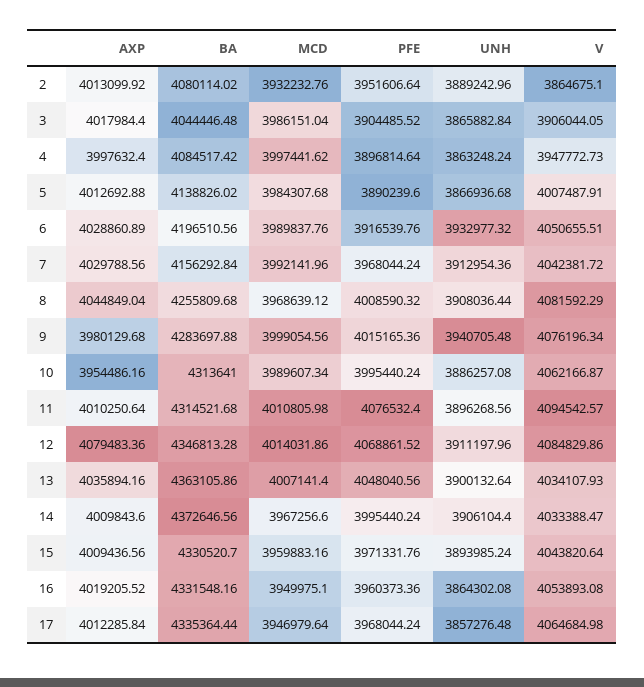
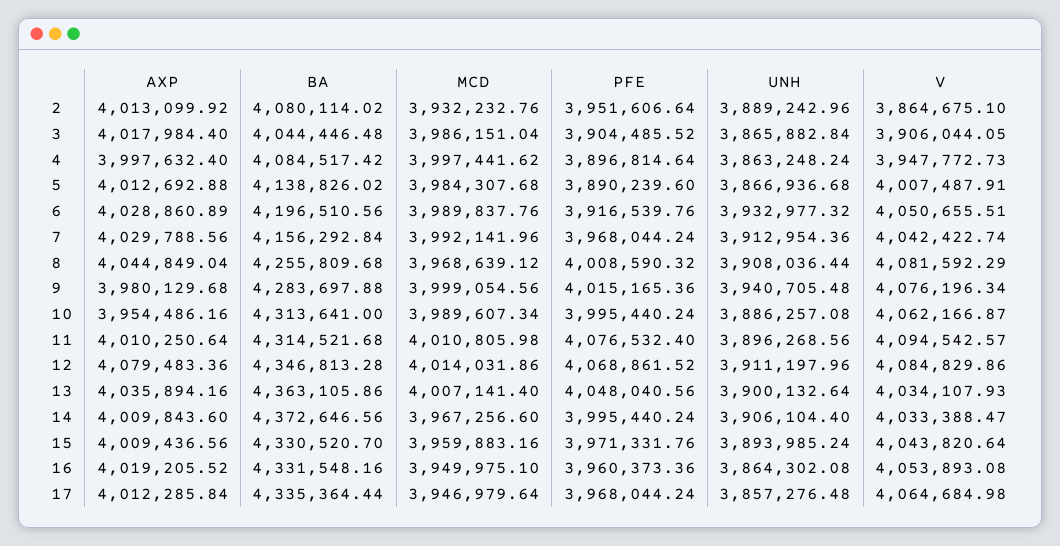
  {
    "AXP": {
      "2": 4013099.92,
      "3": 4017984.4,
      "4": 3997632.4,
      "5": 4012692.88,
      "6": 4028860.89,
      "7": 4029788.56,
      "8": 4044849.04,
      "9": 3980129.68,
      "10": 3954486.16,
      "11": 4010250.64,
      "12": 4079483.36,
      "13": 4035894.16,
      "14": 4009843.6,
      "15": 4009436.56,
      "16": 4019205.52,
      "17": 4012285.84
    },
    "BA": {
      "2": 4080114.02,
      "3": 4044446.48,
      "4": 4084517.42,
      "5": 4138826.02,
      "6": 4196510.56,
      "7": 4156292.84,
      "8": 4255809.68,
      "9": 4283697.88,
      "10": 4313641,
      "11": 4314521.68,
      "12": 4346813.28,
      "13": 4363105.86,
      "14": 4372646.56,
      "15": 4330520.7,
      "16": 4331548.16,
      "17": 4335364.44
    },
    "MCD": {
      "2": 3932232.76,
      "3": 3986151.04,
      "4": 3997441.62,
      "5": 3984307.68,
      "6": 3989837.76,
      "7": 3992141.96,
      "8": 3968639.12,
      "9": 3999054.56,
      "10": 3989607.34,
      "11": 4010805.98,
      "12": 4014031.86,
      "13": 4007141.4,
      "14": 3967256.6,
      "15": 3959883.16,
      "16": 3949975.1,
      "17": 3946979.64
    },
    "PFE": {
      "2": 3951606.64,
      "3": 3904485.52,
      "4": 3896814.64,
      "5": 3890239.6,
      "6": 3916539.76,
      "7": 3968044.24,
      "8": 4008590.32,
      "9": 4015165.36,
      "10": 3995440.24,
      "11": 4076532.4,
      "12": 4068861.52,
      "13": 4048040.56,
      "14": 3995440.24,
      "15": 3971331.76,
      "16": 3960373.36,
      "17": 3968044.24
    },
    "UNH": {
      "2": 3889242.96,
      "3": 3865882.84,
      "4": 3863248.24,
      "5": 3866936.68,
      "6": 3932977.32,
      "7": 3912954.36,
      "8": 3908036.44,
      "9": 3940705.48,
      "10": 3886257.08,
      "11": 3896268.56,
      "12": 3911197.96,
      "13": 3900132.64,
      "14": 3906104.4,
      "15": 3893985.24,
      "16": 3864302.08,
      "17": 3857276.48
    },
    "V": {
      "2": 3864675.1,
      "3": 3906044.05,
      "4": 3947772.73,
      "5": 4007487.91,
      "6": 4050655.51,
-     "7": 4042381.72,
+     "7": 4042422.74,
      "8": 4081592.29,
      "9": 4076196.34,
      "10": 4062166.87,
      "11": 4094542.57,
      "12": 4084829.86,
      "13": 4034107.93,
      "14": 4033388.47,
      "15": 4043820.64,
      "16": 4053893.08,
      "17": 4064684.98
    }
  }

